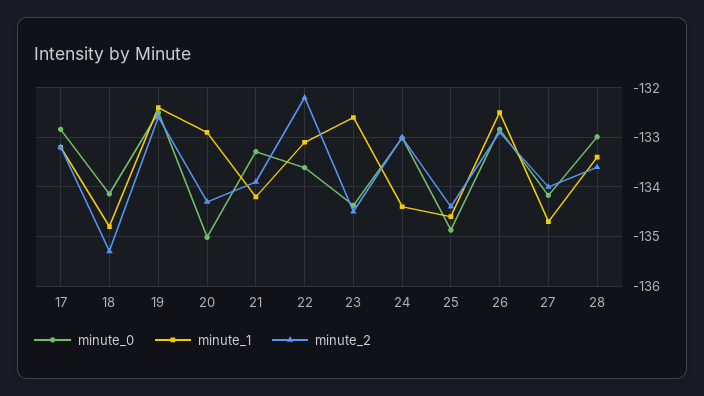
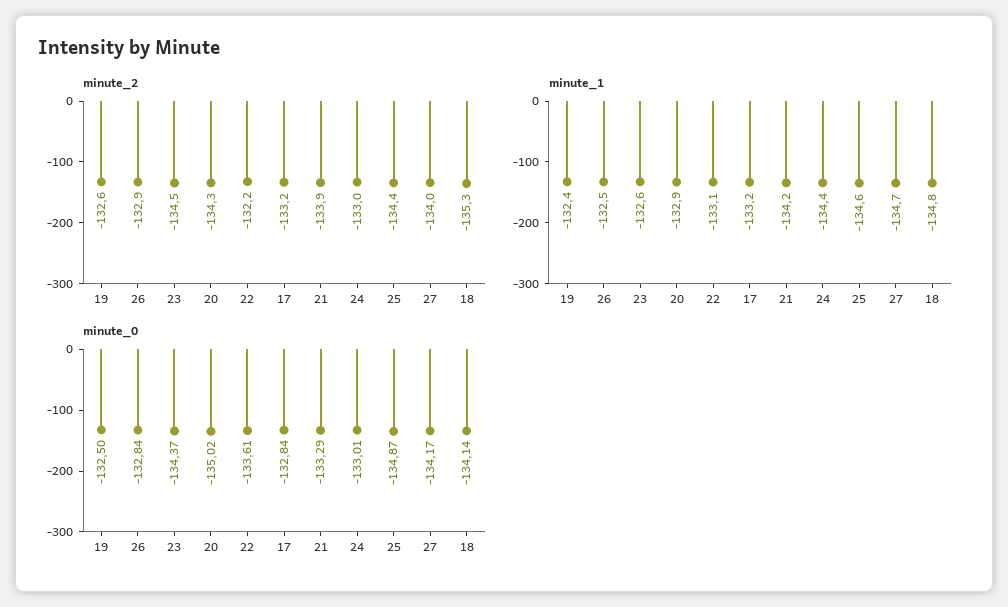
  {
    "minute_0": {
      "17": -132.84,
      "18": -134.14,
      "19": -132.5,
      "20": -135.02,
      "21": -133.29,
      "22": -133.61,
      "23": -134.37,
      "24": -133.01,
      "25": -134.87,
      "26": -132.84,
-     "27": -134.17,
+     "27": -134.17
-     "28": -133
    },
    "minute_1": {
      "17": -133.2,
      "18": -134.8,
      "19": -132.4,
      "20": -132.9,
      "21": -134.2,
      "22": -133.1,
      "23": -132.6,
      "24": -134.4,
      "25": -134.6,
      "26": -132.5,
-     "27": -134.7,
+     "27": -134.7
-     "28": -133.4
    },
    "minute_2": {
      "17": -133.2,
      "18": -135.3,
      "19": -132.6,
      "20": -134.3,
      "21": -133.9,
      "22": -132.2,
      "23": -134.5,
      "24": -133,
      "25": -134.4,
      "26": -132.9,
-     "27": -134,
+     "27": -134
-     "28": -133.6
    }
  }

